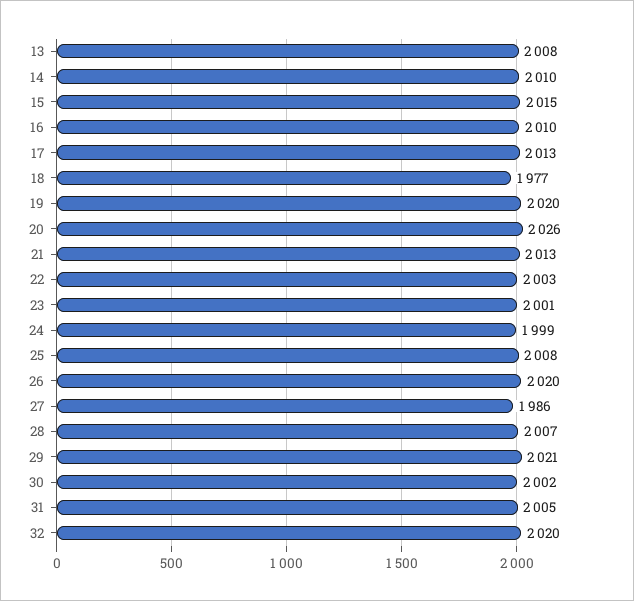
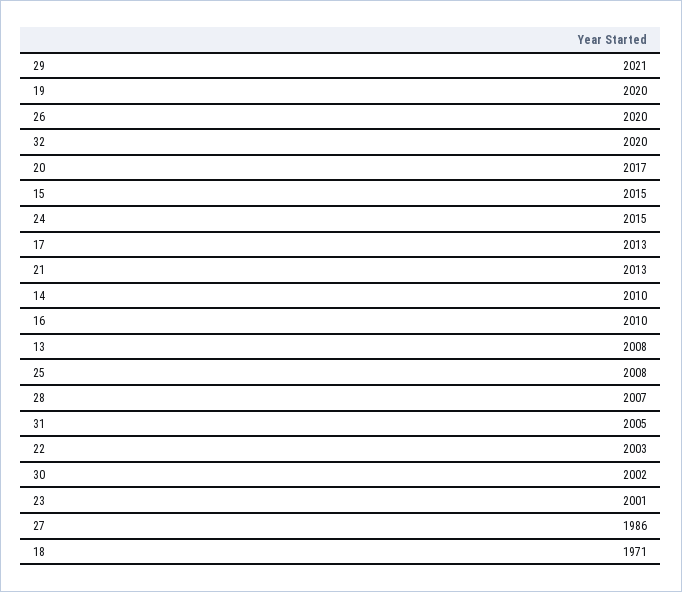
  {
    "13": 2008,
    "14": 2010,
    "15": 2015,
    "16": 2010,
    "17": 2013,
-   "18": 1977,
+   "18": 1971,
    "19": 2020,
-   "20": 2026,
+   "20": 2017,
    "21": 2013,
    "22": 2003,
    "23": 2001,
-   "24": 1999,
+   "24": 2015,
    "25": 2008,
    "26": 2020,
    "27": 1986,
    "28": 2007,
    "29": 2021,
    "30": 2002,
    "31": 2005,
    "32": 2020
  }

